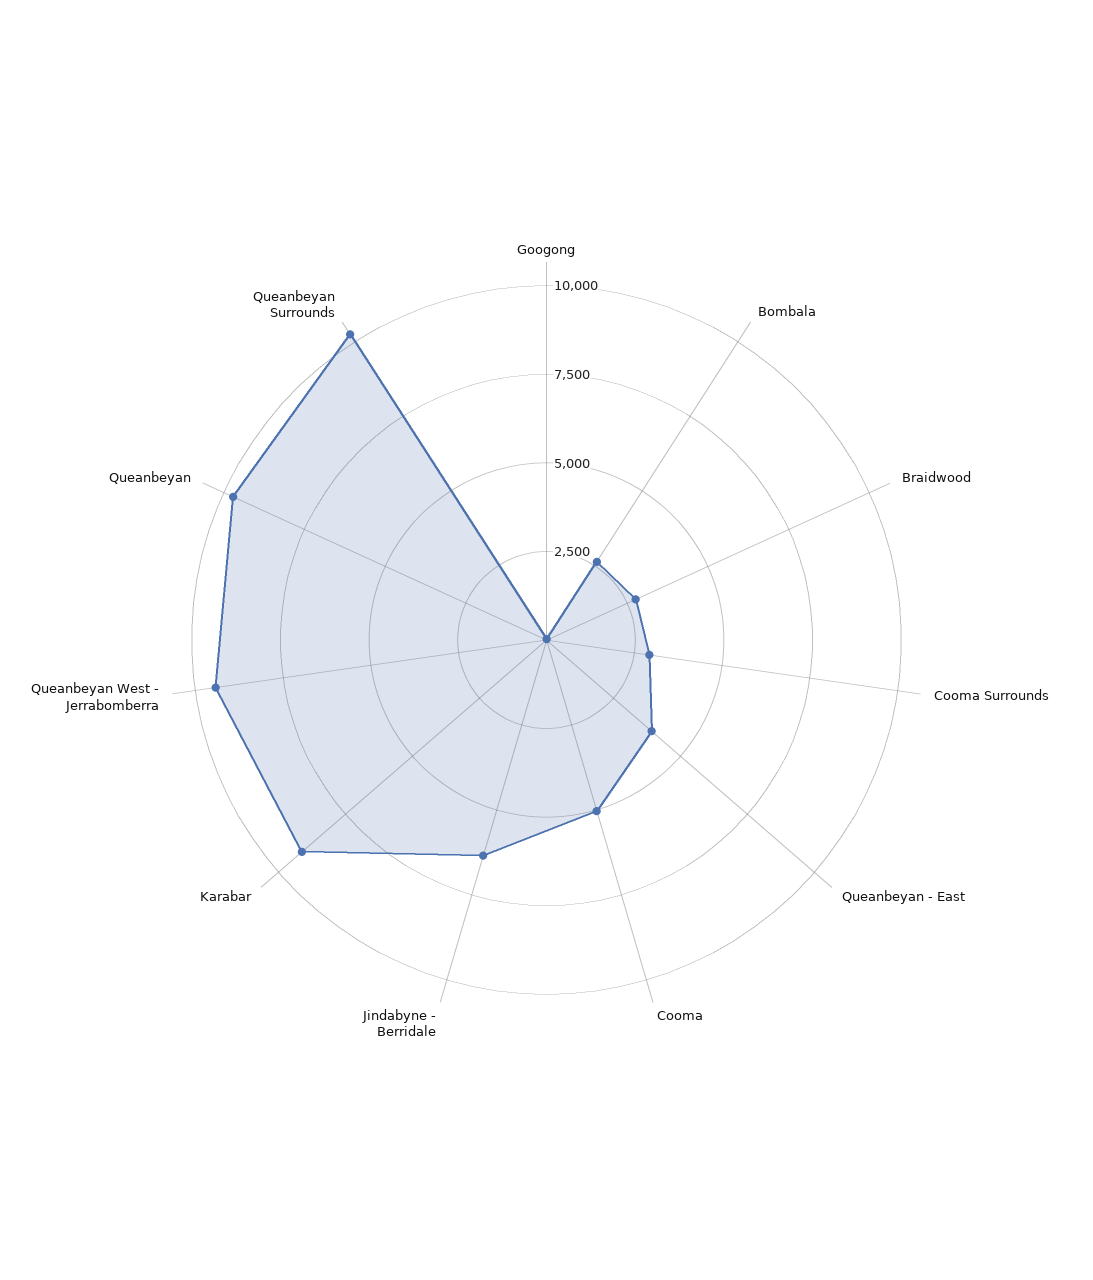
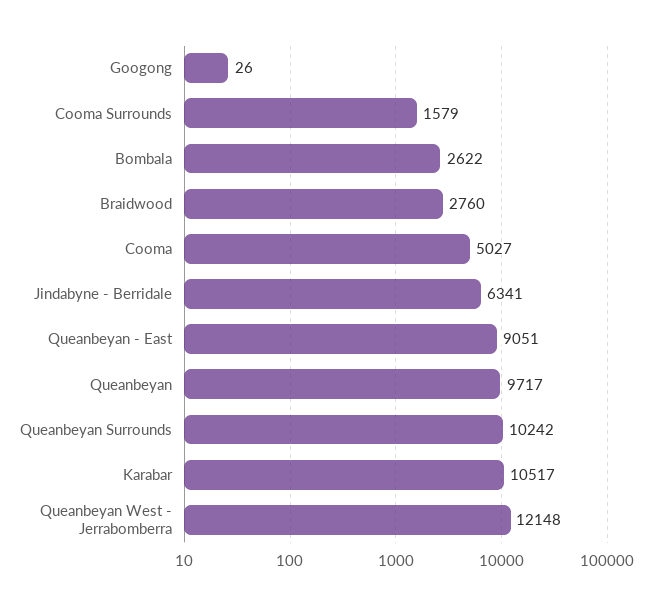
  {
    "Googong": 26,
    "Bombala": 2622,
    "Braidwood": 2760,
-   "Cooma Surrounds": 3000,
+   "Cooma Surrounds": 1579,
-   "Queanbeyan - East": 4000,
+   "Queanbeyan - East": 9051,
    "Cooma": 5027,
    "Jindabyne - Berridale": 6341,
-   "Karabar": 9000,
+   "Karabar": 10517,
-   "Queanbeyan West - Jerrabomberra": 9500,
+   "Queanbeyan West - Jerrabomberra": 12148,
    "Queanbeyan": 9717,
    "Queanbeyan Surrounds": 10242
  }

